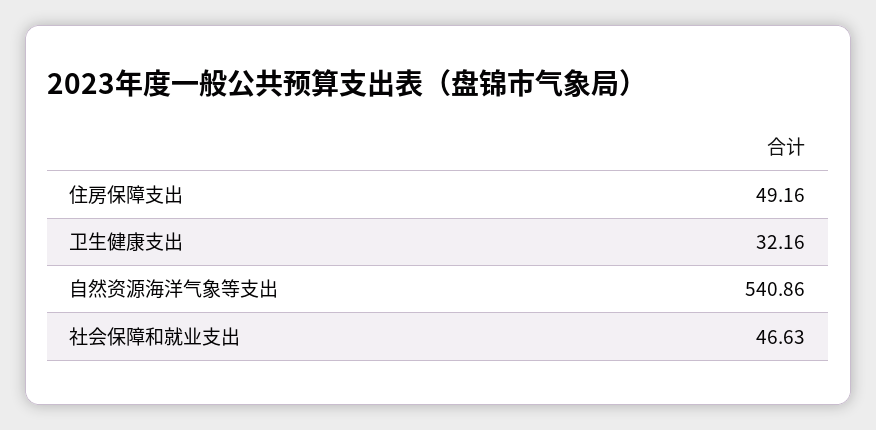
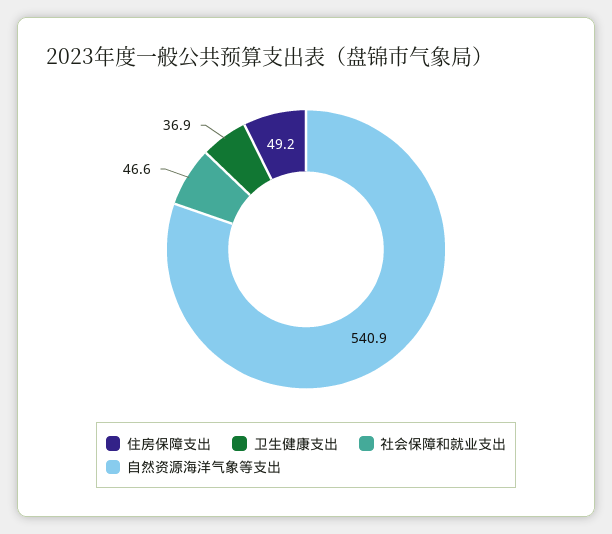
  {
    "住房保障支出": 49.16,
-   "卫生健康支出": 32.16,
+   "卫生健康支出": 36.9,
    "自然资源海洋气象等支出": 540.86,
    "社会保障和就业支出": 46.63
  }

